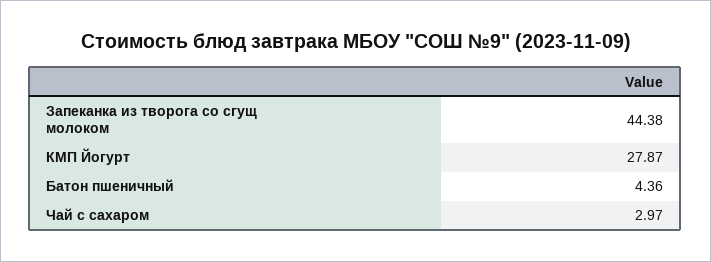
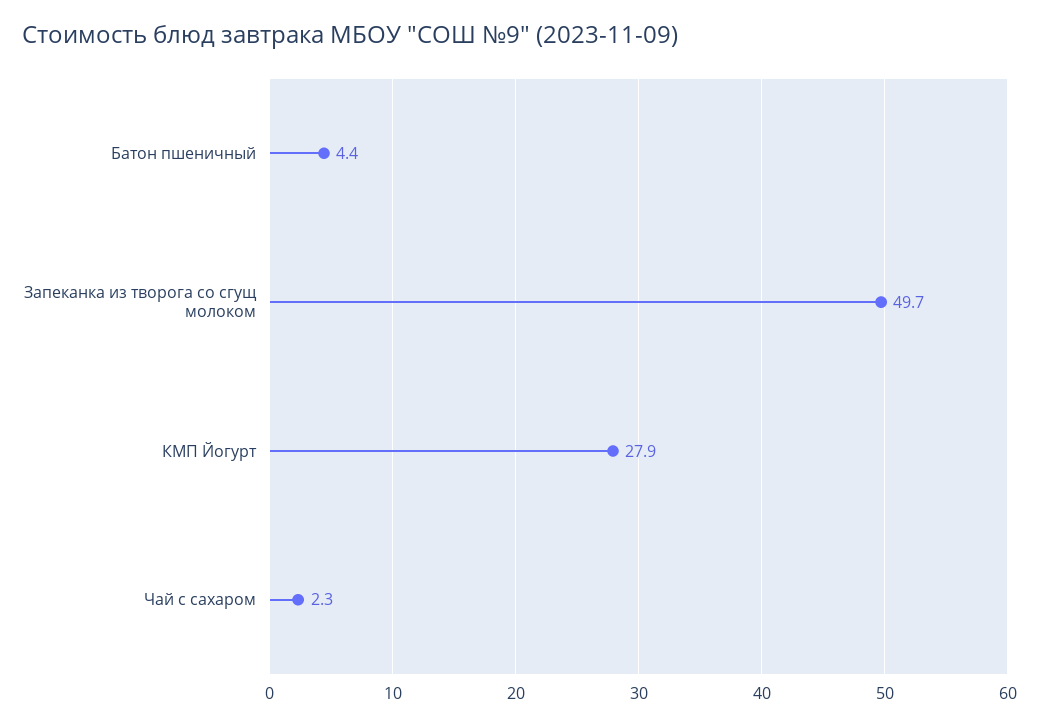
  {
-   "Запеканка из творога со сгущ молоком": 44.38,
+   "Запеканка из творога со сгущ молоком": 49.7,
    "КМП Йогурт": 27.87,
    "Батон пшеничный": 4.36,
-   "Чай с сахаром": 2.97
+   "Чай с сахаром": 2.3
  }

